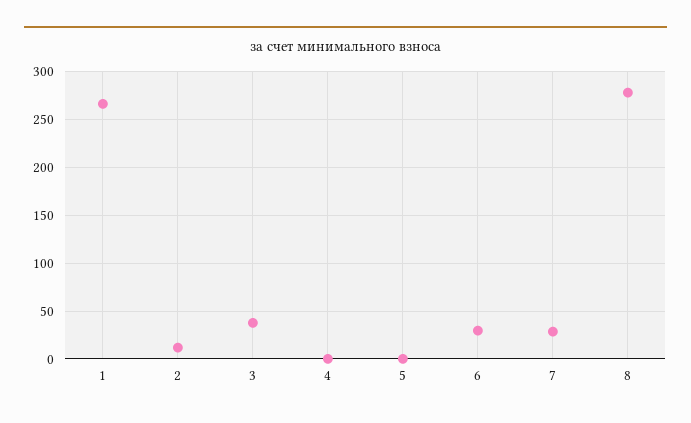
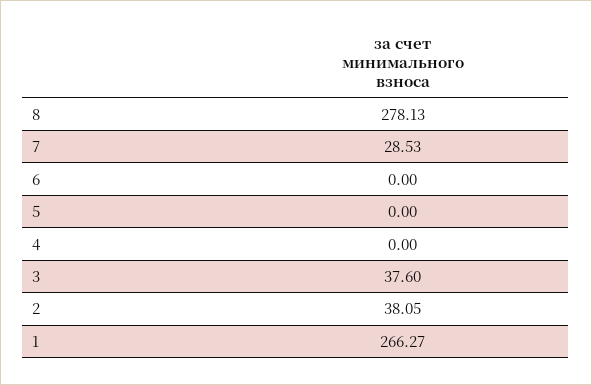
  {
    "1": 266.27,
-   "2": 10,
+   "2": 38.05,
    "3": 37.6,
    "4": 0,
    "5": 0,
-   "6": 30,
+   "6": 0,
    "7": 28.53,
    "8": 278.13
  }

